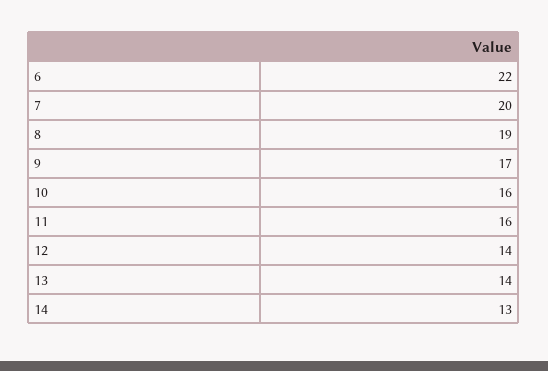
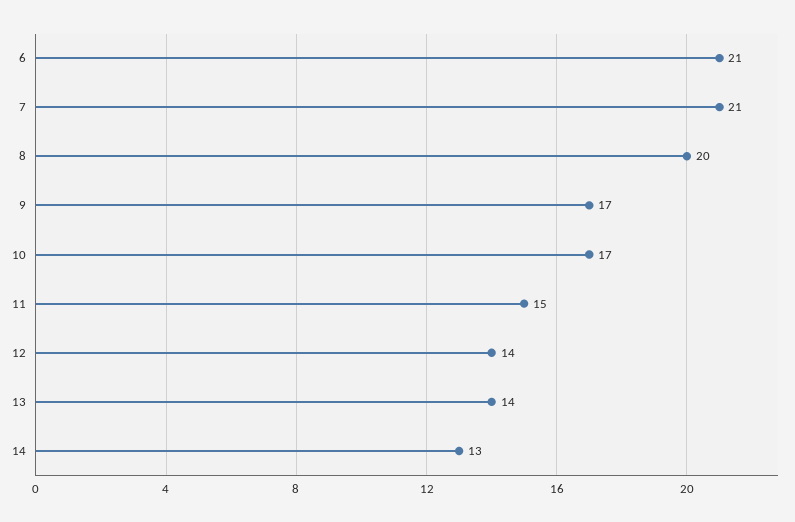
  {
-   "6": 22,
+   "6": 21,
-   "7": 20,
+   "7": 21,
-   "8": 19,
+   "8": 20,
    "9": 17,
-   "10": 16,
+   "10": 17,
-   "11": 16,
+   "11": 15,
    "12": 14,
    "13": 14,
    "14": 13
  }

